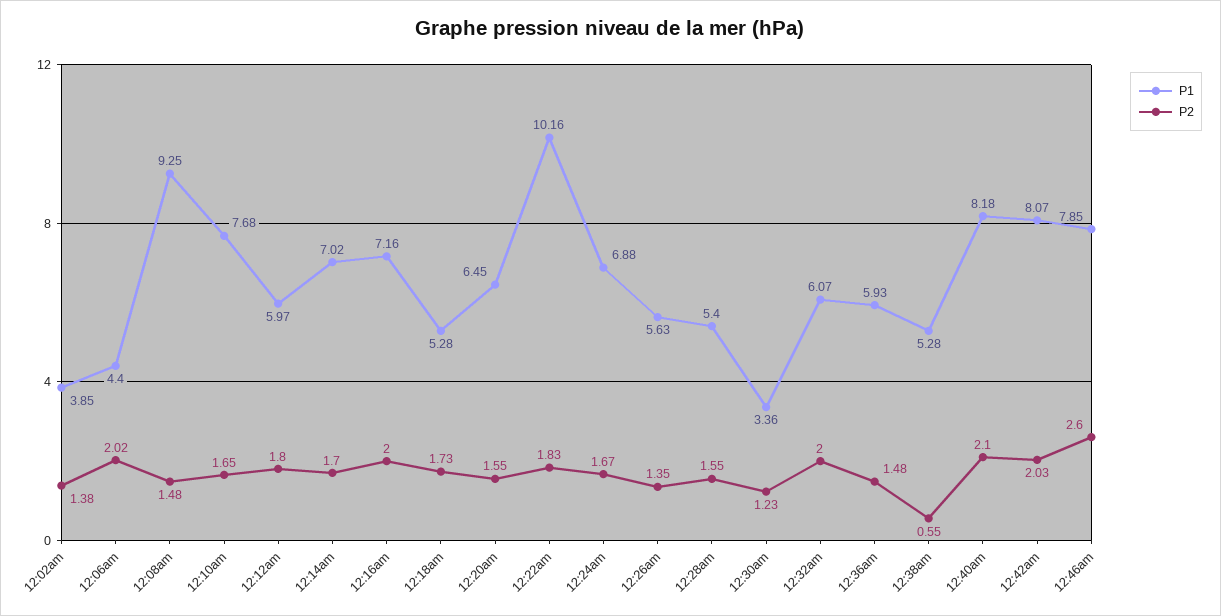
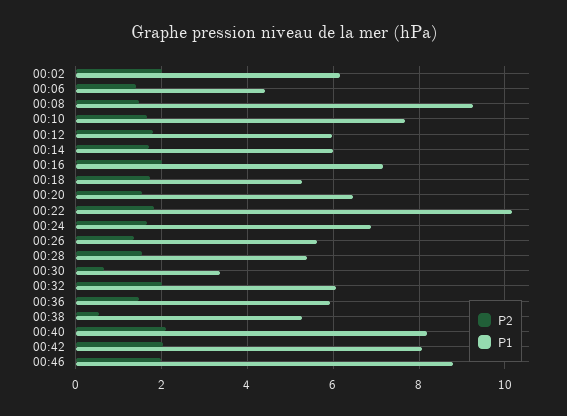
  {
    "P1": {
-     "12:02am": 3.85,
+     "12:02am": 6.2,
      "12:06am": 4.4,
      "12:08am": 9.25,
      "12:10am": 7.68,
      "12:12am": 5.97,
-     "12:14am": 7.02,
+     "12:14am": 6,
      "12:16am": 7.16,
      "12:18am": 5.28,
      "12:20am": 6.45,
      "12:22am": 10.16,
      "12:24am": 6.88,
      "12:26am": 5.63,
      "12:28am": 5.4,
      "12:30am": 3.36,
      "12:32am": 6.07,
      "12:36am": 5.93,
      "12:38am": 5.28,
      "12:40am": 8.18,
      "12:42am": 8.07,
-     "12:46am": 7.85
+     "12:46am": 8.8
    },
    "P2": {
-     "12:02am": 1.38,
+     "12:02am": 2,
-     "12:06am": 2.02,
+     "12:06am": 1.4,
      "12:08am": 1.48,
      "12:10am": 1.65,
      "12:12am": 1.8,
      "12:14am": 1.7,
      "12:16am": 2,
      "12:18am": 1.73,
      "12:20am": 1.55,
      "12:22am": 1.83,
      "12:24am": 1.67,
      "12:26am": 1.35,
      "12:28am": 1.55,
-     "12:30am": 1.23,
+     "12:30am": 0.6,
      "12:32am": 2,
      "12:36am": 1.48,
      "12:38am": 0.55,
      "12:40am": 2.1,
      "12:42am": 2.03,
-     "12:46am": 2.6
+     "12:46am": 2
    }
  }

